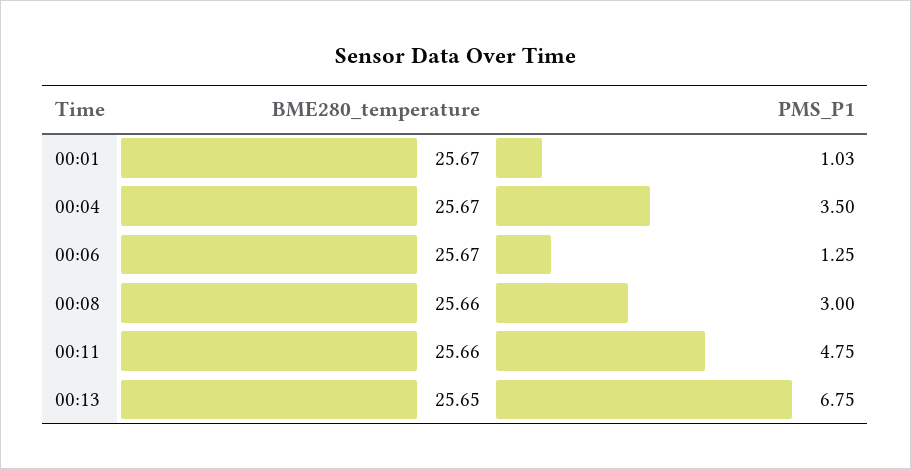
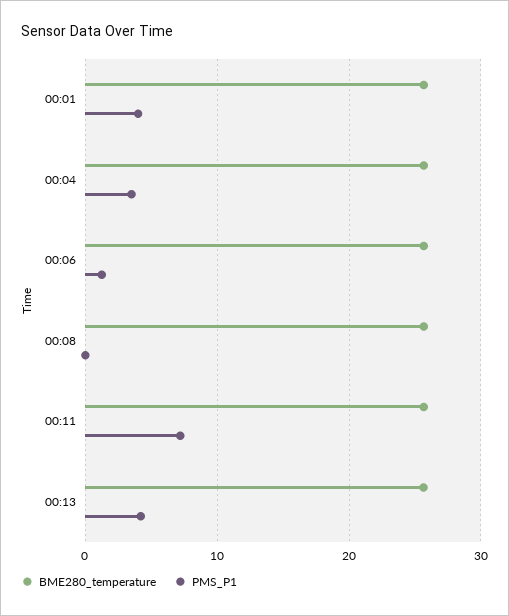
  {
    "BME280_temperature": {
      "00:01": 25.67,
      "00:04": 25.67,
      "00:06": 25.67,
      "00:08": 25.66,
      "00:11": 25.66,
      "00:13": 25.65
    },
    "PMS_P1": {
-     "00:01": 1.03,
+     "00:01": 4,
      "00:04": 3.5,
      "00:06": 1.25,
-     "00:08": 3,
+     "00:08": 0,
-     "00:11": 4.75,
+     "00:11": 7,
-     "00:13": 6.75
+     "00:13": 4
    }
  }

